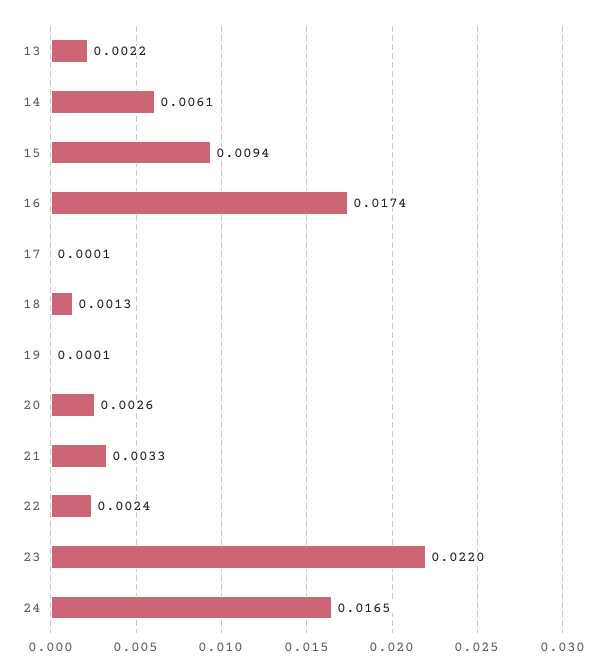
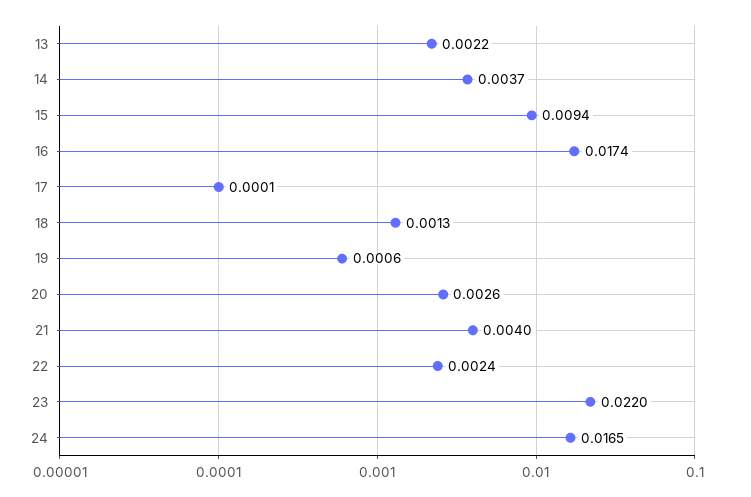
  {
    "13": 0.0022,
-   "14": 0.0061,
+   "14": 0.0037,
    "15": 0.0094,
    "16": 0.0174,
    "17": 0.0001,
    "18": 0.0013,
-   "19": 0.0001,
+   "19": 0.0006,
    "20": 0.0026,
-   "21": 0.0033,
+   "21": 0.004,
    "22": 0.0024,
    "23": 0.022,
    "24": 0.0165
  }

